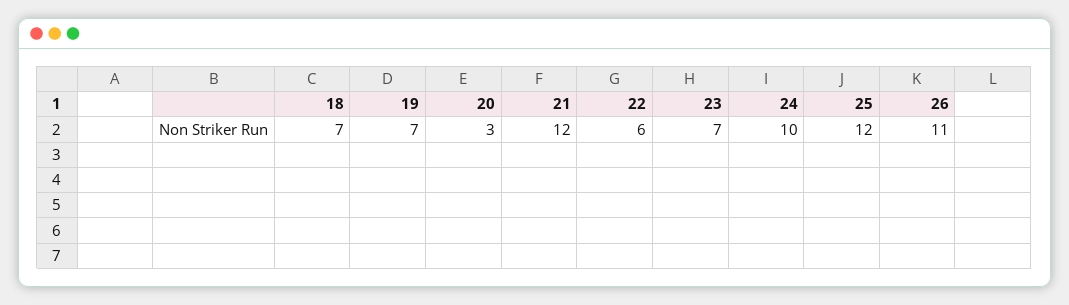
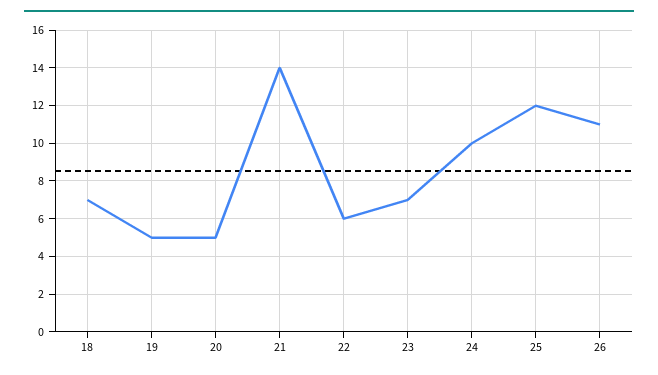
  {
    "18": 7,
-   "19": 7,
+   "19": 5,
-   "20": 3,
+   "20": 5,
-   "21": 12,
+   "21": 14,
    "22": 6,
    "23": 7,
    "24": 10,
    "25": 12,
    "26": 11
  }

